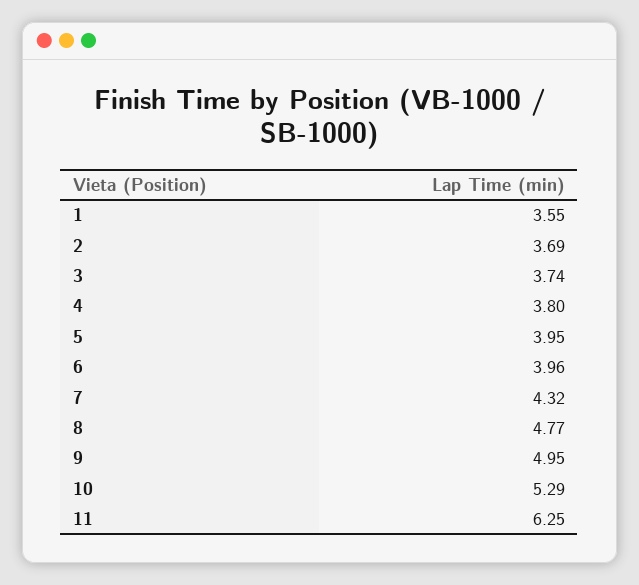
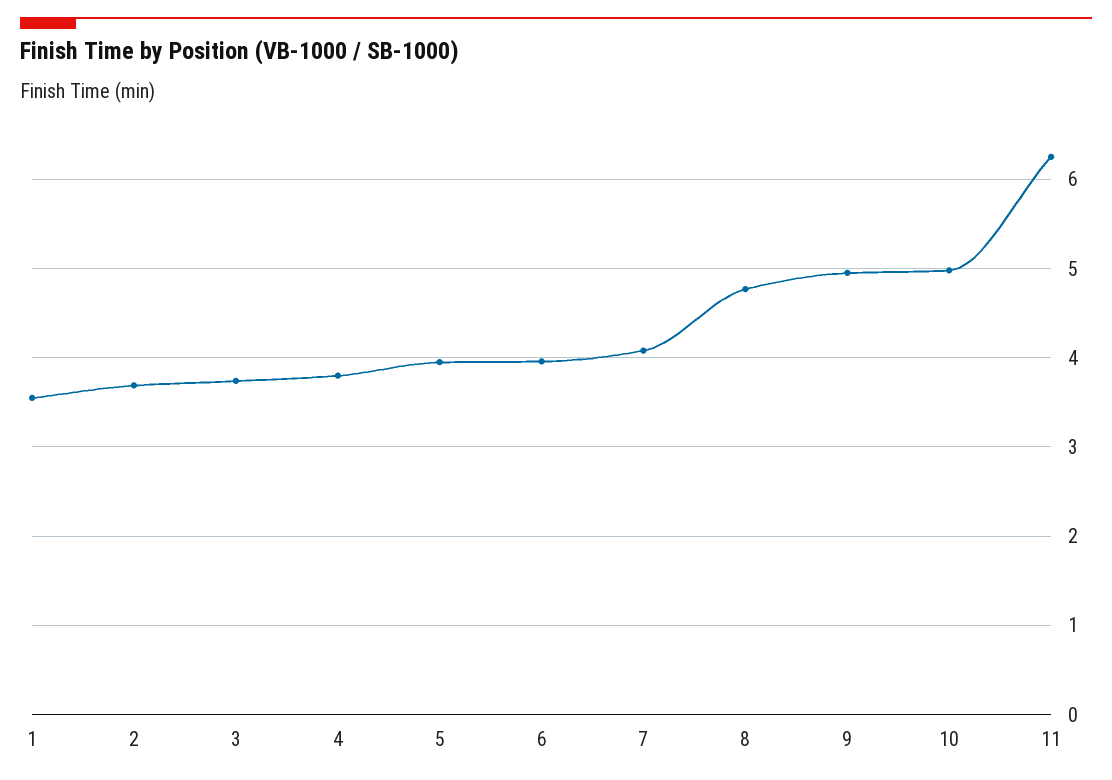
  {
    "1": 3.55,
    "2": 3.69,
    "3": 3.74,
    "4": 3.8,
    "5": 3.95,
    "6": 3.96,
-   "7": 4.32,
+   "7": 4.1,
    "8": 4.77,
    "9": 4.95,
-   "10": 5.29,
+   "10": 5,
    "11": 6.25
  }

